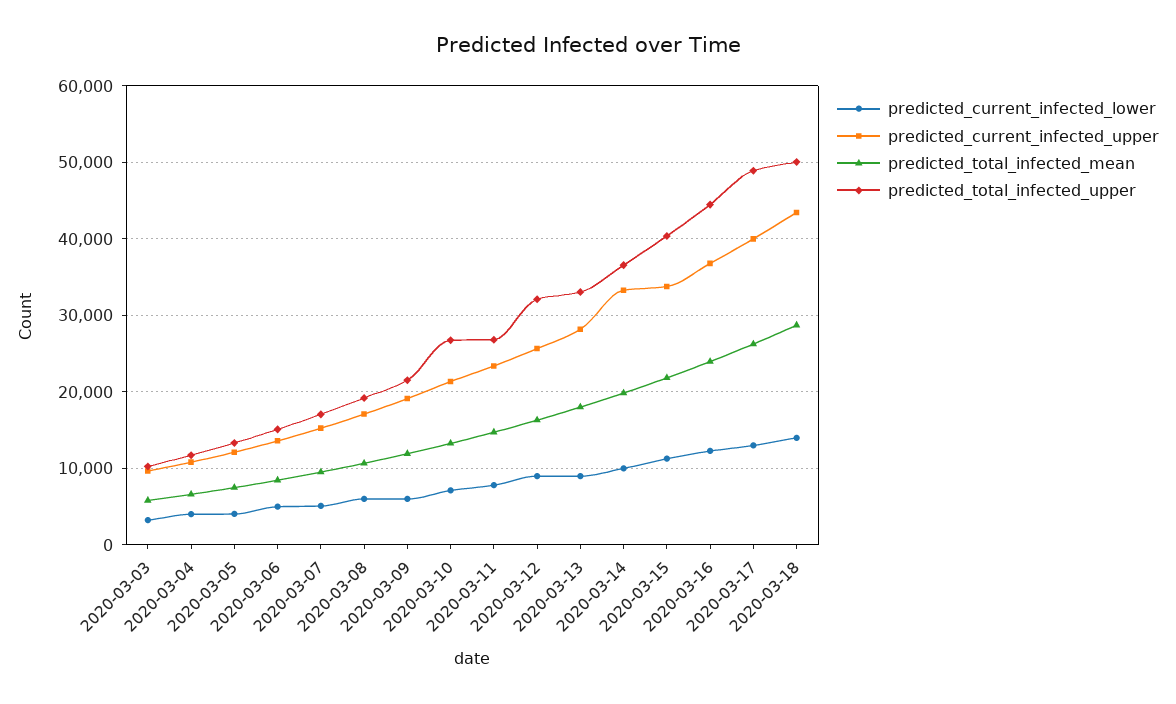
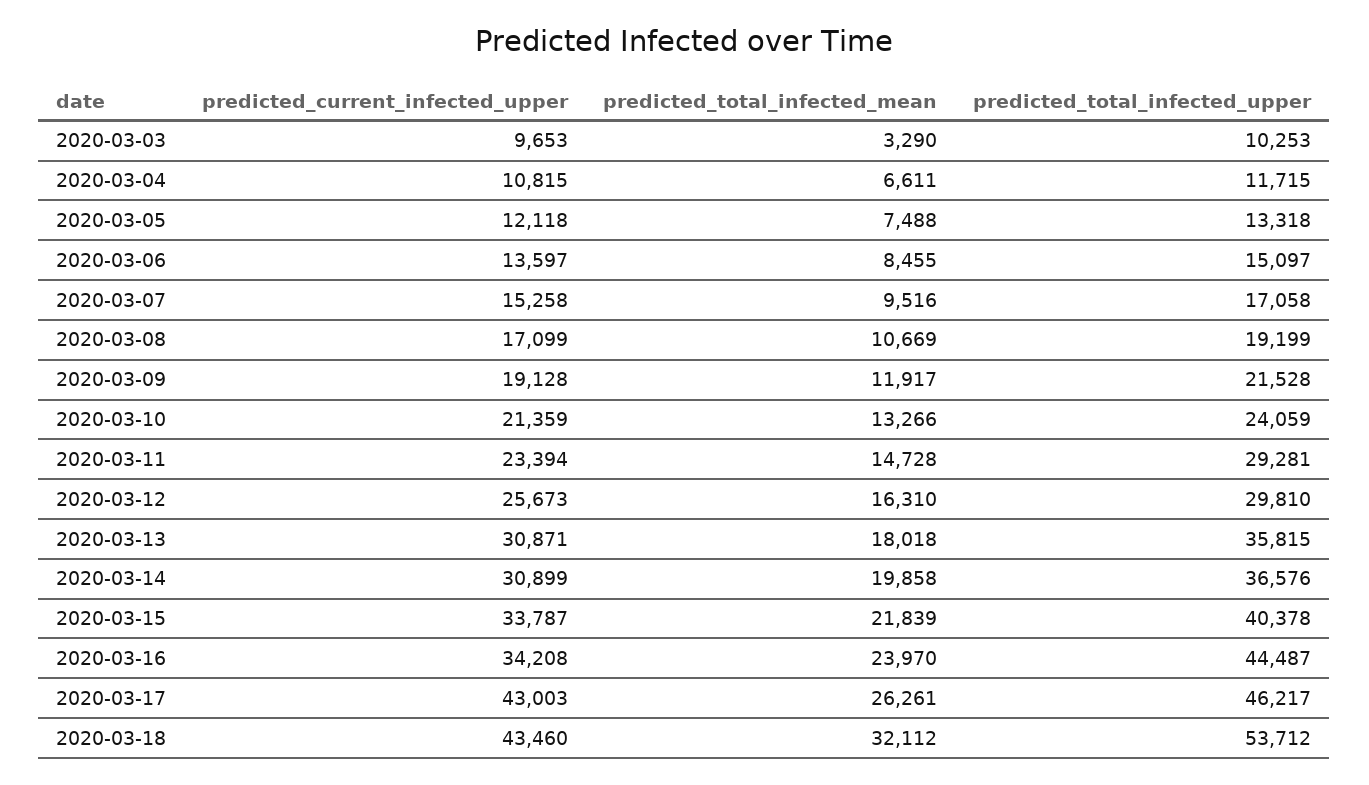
  {
-   "predicted_current_infected_lower": {
-     "2020-03-03": 3000,
-     "2020-03-04": 4000,
-     "2020-03-05": 4000,
-     "2020-03-06": 5000,
-     "2020-03-07": 5000,
-     "2020-03-08": 6000,
-     "2020-03-09": 6000,
-     "2020-03-10": 7000,
-     "2020-03-11": 8000,
-     "2020-03-12": 9000,
-     "2020-03-13": 9000,
-     "2020-03-14": 10000,
-     "2020-03-15": 11000,
-     "2020-03-16": 12000,
-     "2020-03-17": 13000,
-     "2020-03-18": 14000
-   },
    "predicted_current_infected_upper": {
      "2020-03-03": 9653,
      "2020-03-04": 10815,
      "2020-03-05": 12118,
      "2020-03-06": 13597,
      "2020-03-07": 15258,
      "2020-03-08": 17099,
      "2020-03-09": 19128,
      "2020-03-10": 21359,
      "2020-03-11": 23394,
      "2020-03-12": 25673,
-     "2020-03-13": 28000,
+     "2020-03-13": 30871,
-     "2020-03-14": 33000,
+     "2020-03-14": 30899,
      "2020-03-15": 33787,
-     "2020-03-16": 37000,
+     "2020-03-16": 34208,
-     "2020-03-17": 40000,
+     "2020-03-17": 43003,
      "2020-03-18": 43460
    },
    "predicted_total_infected_mean": {
-     "2020-03-03": 6000,
+     "2020-03-03": 3290,
      "2020-03-04": 6611,
      "2020-03-05": 7488,
      "2020-03-06": 8455,
      "2020-03-07": 9516,
      "2020-03-08": 10669,
      "2020-03-09": 11917,
      "2020-03-10": 13266,
      "2020-03-11": 14728,
      "2020-03-12": 16310,
      "2020-03-13": 18018,
      "2020-03-14": 19858,
      "2020-03-15": 21839,
      "2020-03-16": 23970,
      "2020-03-17": 26261,
-     "2020-03-18": 29000
+     "2020-03-18": 32112
    },
    "predicted_total_infected_upper": {
      "2020-03-03": 10253,
      "2020-03-04": 11715,
      "2020-03-05": 13318,
      "2020-03-06": 15097,
      "2020-03-07": 17058,
      "2020-03-08": 19199,
      "2020-03-09": 21528,
-     "2020-03-10": 27000,
+     "2020-03-10": 24059,
-     "2020-03-11": 27000,
+     "2020-03-11": 29281,
-     "2020-03-12": 32000,
+     "2020-03-12": 29810,
-     "2020-03-13": 33000,
+     "2020-03-13": 35815,
      "2020-03-14": 36576,
      "2020-03-15": 40378,
      "2020-03-16": 44487,
-     "2020-03-17": 49000,
+     "2020-03-17": 46217,
-     "2020-03-18": 50000
+     "2020-03-18": 53712
    }
  }

